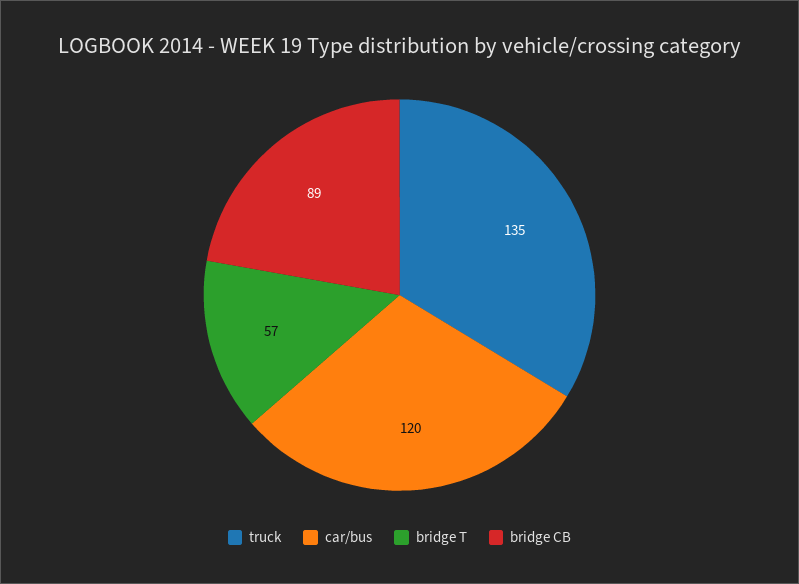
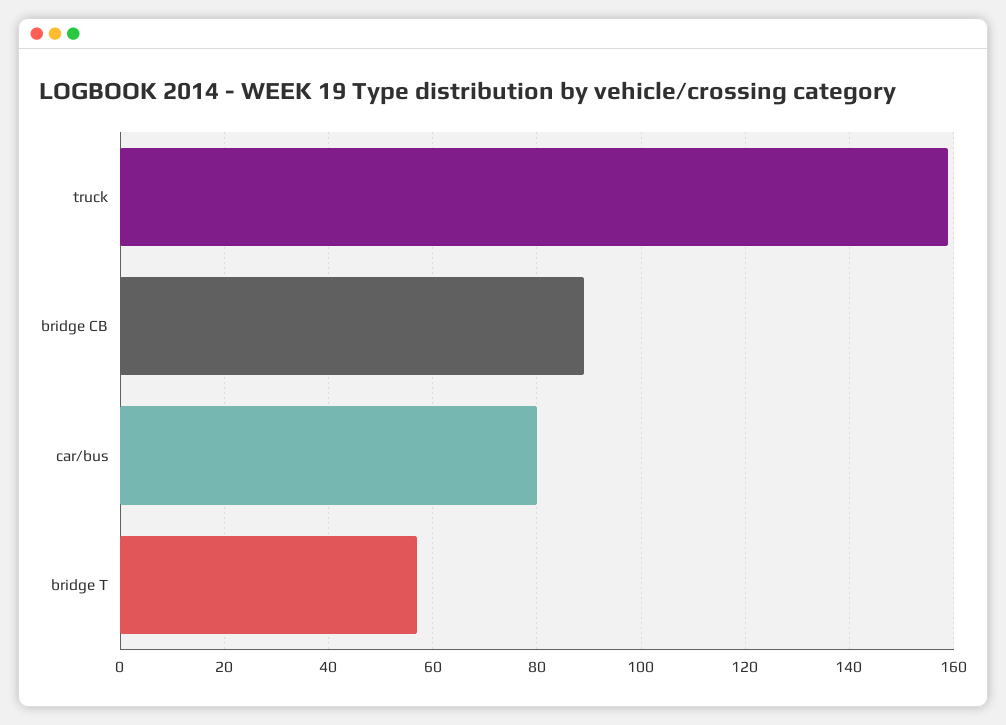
  {
-   "truck": 135,
+   "truck": 160,
-   "car/bus": 120,
+   "car/bus": 80,
    "bridge T": 57,
    "bridge CB": 89
  }

